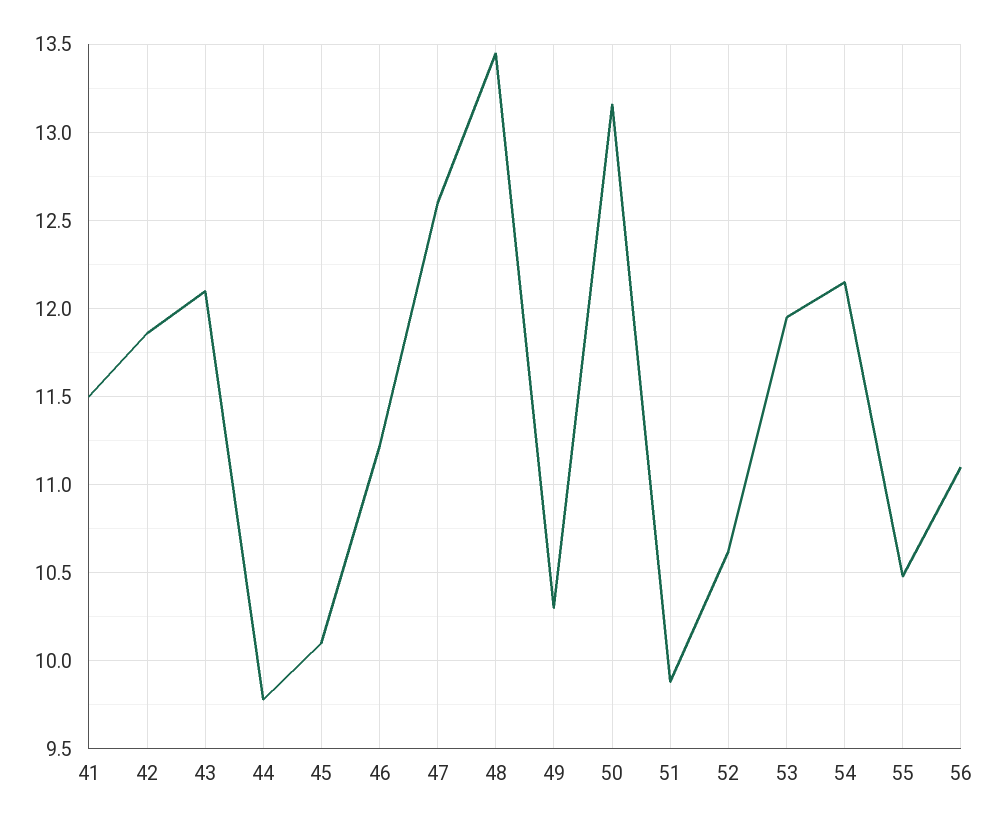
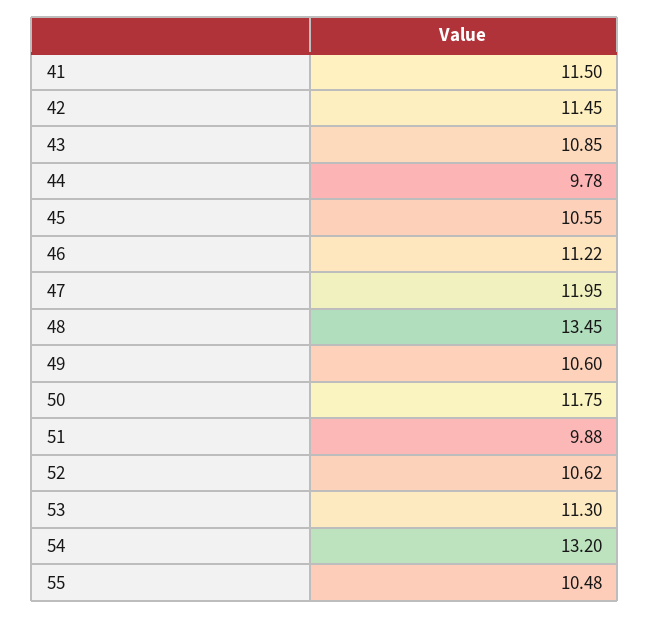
  {
    "41": 11.5,
-   "42": 11.85,
+   "42": 11.45,
-   "43": 12.1,
+   "43": 10.85,
    "44": 9.78,
-   "45": 10.1,
+   "45": 10.55,
    "46": 11.22,
-   "47": 12.6,
+   "47": 11.95,
    "48": 13.45,
-   "49": 10.3,
+   "49": 10.6,
-   "50": 13.15,
+   "50": 11.75,
    "51": 9.88,
    "52": 10.62,
-   "53": 11.95,
+   "53": 11.3,
-   "54": 12.15,
+   "54": 13.2,
-   "55": 10.48,
+   "55": 10.48
-   "56": 11.1
  }

